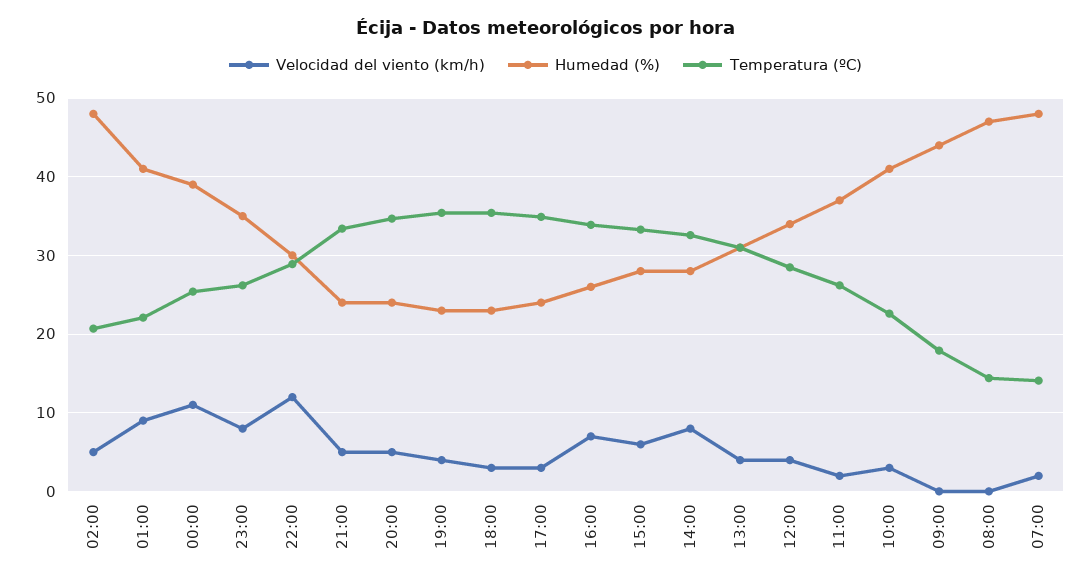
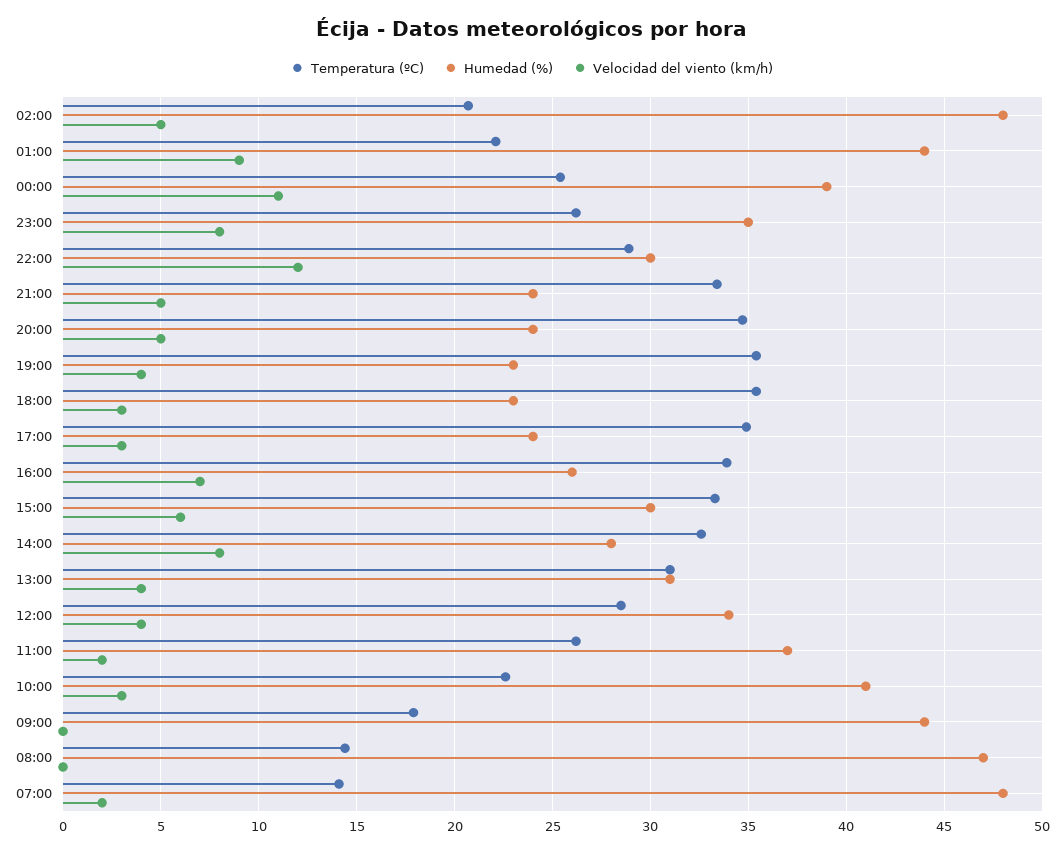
  {
    "Velocidad del viento (km/h)": {
      "02:00": 5,
      "01:00": 9,
      "00:00": 11,
      "23:00": 8,
      "22:00": 12,
      "21:00": 5,
      "20:00": 5,
      "19:00": 4,
      "18:00": 3,
      "17:00": 3,
      "16:00": 7,
      "15:00": 6,
      "14:00": 8,
      "13:00": 4,
      "12:00": 4,
      "11:00": 2,
      "10:00": 3,
      "09:00": 0,
      "08:00": 0,
      "07:00": 2
    },
    "Humedad (%)": {
      "02:00": 48,
-     "01:00": 41,
+     "01:00": 44,
      "00:00": 39,
      "23:00": 35,
      "22:00": 30,
      "21:00": 24,
      "20:00": 24,
      "19:00": 23,
      "18:00": 23,
      "17:00": 24,
      "16:00": 26,
-     "15:00": 28,
+     "15:00": 30,
      "14:00": 28,
      "13:00": 31,
      "12:00": 34,
      "11:00": 37,
      "10:00": 41,
      "09:00": 44,
      "08:00": 47,
      "07:00": 48
    },
    "Temperatura (ºC)": {
      "02:00": 20.5,
      "01:00": 22,
      "00:00": 25.5,
      "23:00": 26,
      "22:00": 29,
      "21:00": 33.5,
      "20:00": 34.5,
      "19:00": 35.5,
      "18:00": 35.5,
      "17:00": 35,
      "16:00": 34,
      "15:00": 33.5,
      "14:00": 32.5,
      "13:00": 31,
      "12:00": 28.5,
      "11:00": 26,
      "10:00": 22.5,
      "09:00": 18,
      "08:00": 14.5,
      "07:00": 14
    }
  }

